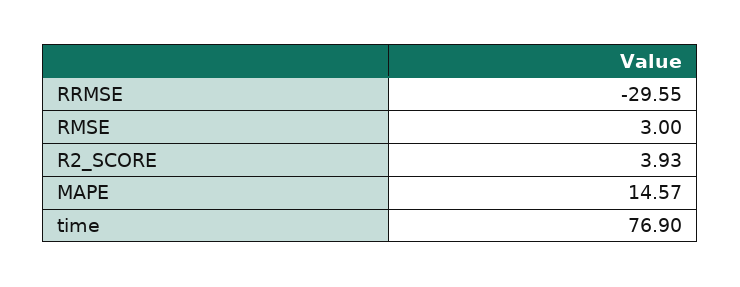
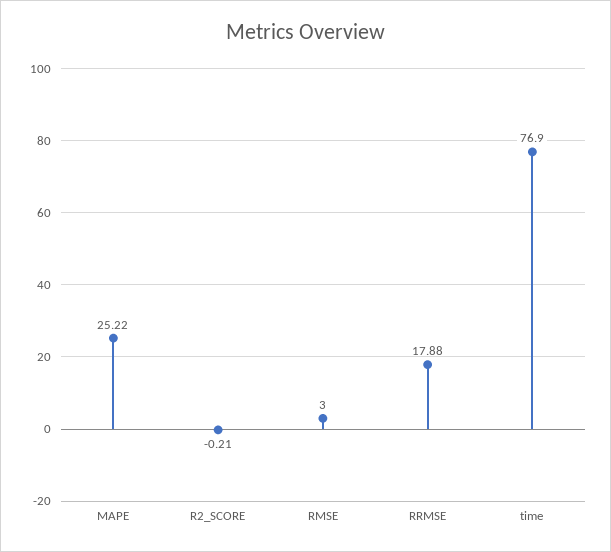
  {
-   "RRMSE": -29.55,
+   "RRMSE": 17.88,
    "RMSE": 3,
-   "R2_SCORE": 3.93,
+   "R2_SCORE": -0.21,
-   "MAPE": 14.57,
+   "MAPE": 25.22,
    "time": 76.9
  }

